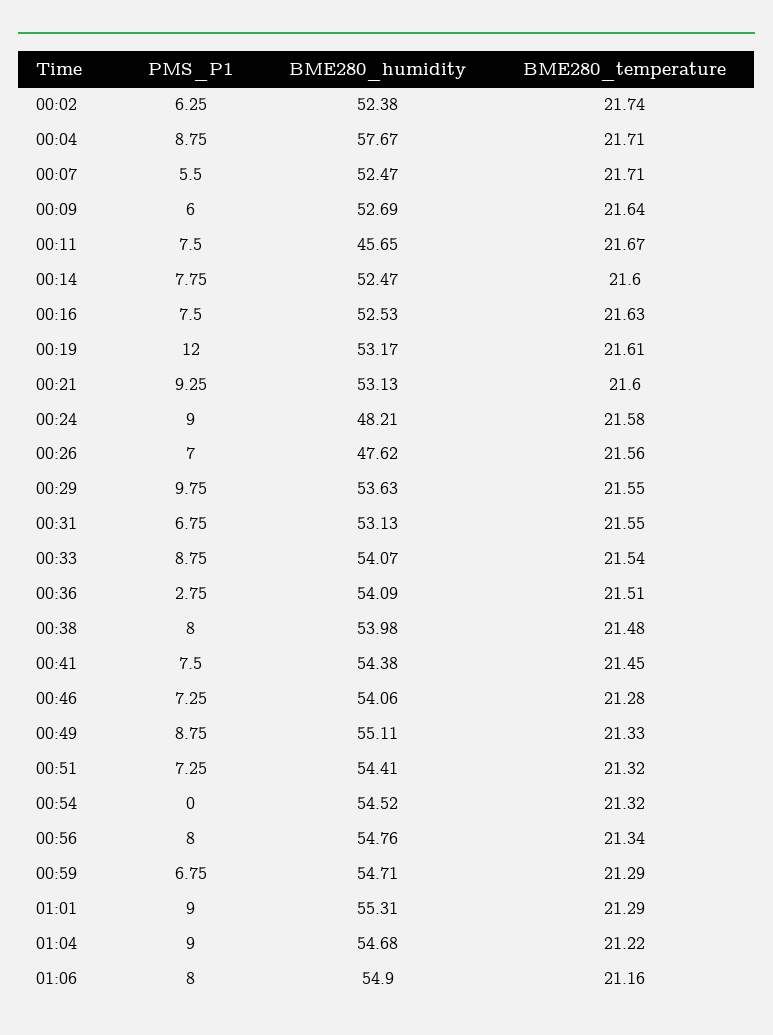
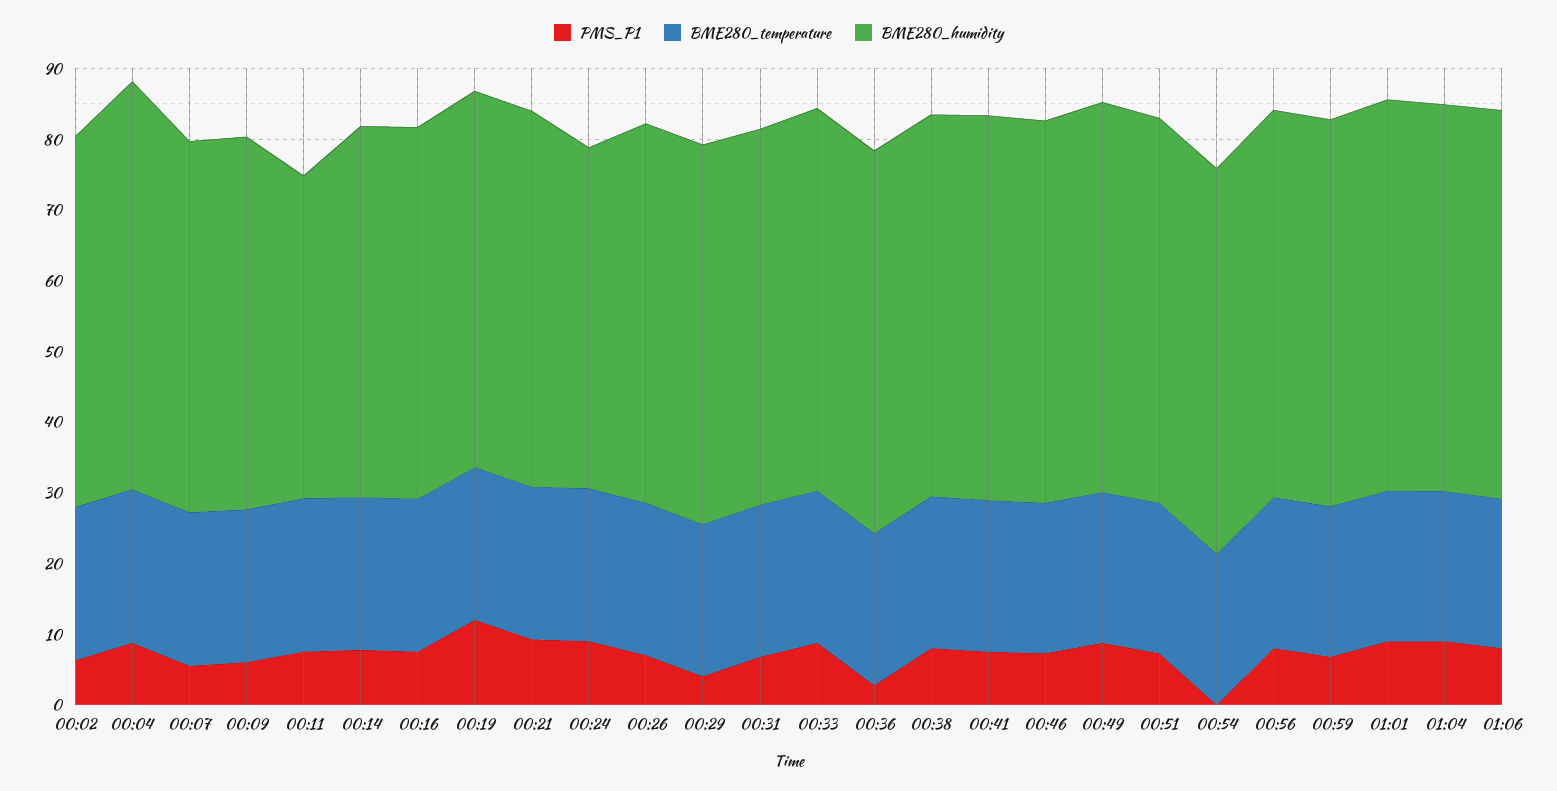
  {
    "PMS_P1": {
      "00:02": 6.25,
      "00:04": 8.75,
      "00:07": 5.5,
      "00:09": 6,
      "00:11": 7.5,
      "00:14": 7.75,
      "00:16": 7.5,
      "00:19": 12,
      "00:21": 9.25,
      "00:24": 9,
      "00:26": 7,
-     "00:29": 9.75,
+     "00:29": 4,
      "00:31": 6.75,
      "00:33": 8.75,
      "00:36": 2.75,
      "00:38": 8,
      "00:41": 7.5,
      "00:46": 7.25,
      "00:49": 8.75,
      "00:51": 7.25,
      "00:54": 0,
      "00:56": 8,
      "00:59": 6.75,
      "01:01": 9,
      "01:04": 9,
      "01:06": 8
    },
    "BME280_humidity": {
      "00:02": 52.38,
      "00:04": 57.67,
      "00:07": 52.47,
      "00:09": 52.69,
      "00:11": 45.65,
      "00:14": 52.47,
      "00:16": 52.53,
      "00:19": 53.17,
      "00:21": 53.13,
      "00:24": 48.21,
-     "00:26": 47.62,
+     "00:26": 54,
      "00:29": 53.63,
      "00:31": 53.13,
      "00:33": 54.07,
      "00:36": 54.09,
      "00:38": 53.98,
      "00:41": 54.38,
      "00:46": 54.06,
      "00:49": 55.11,
      "00:51": 54.41,
      "00:54": 54.52,
      "00:56": 54.76,
      "00:59": 54.71,
      "01:01": 55.31,
      "01:04": 54.68,
      "01:06": 54.9
    },
    "BME280_temperature": {
      "00:02": 21.74,
      "00:04": 21.71,
      "00:07": 21.71,
      "00:09": 21.64,
      "00:11": 21.67,
      "00:14": 21.6,
      "00:16": 21.63,
      "00:19": 21.61,
      "00:21": 21.6,
      "00:24": 21.58,
      "00:26": 21.56,
      "00:29": 21.55,
      "00:31": 21.55,
      "00:33": 21.54,
      "00:36": 21.51,
      "00:38": 21.48,
      "00:41": 21.45,
      "00:46": 21.28,
      "00:49": 21.33,
      "00:51": 21.32,
      "00:54": 21.32,
      "00:56": 21.34,
      "00:59": 21.29,
      "01:01": 21.29,
      "01:04": 21.22,
      "01:06": 21.16
    }
  }

